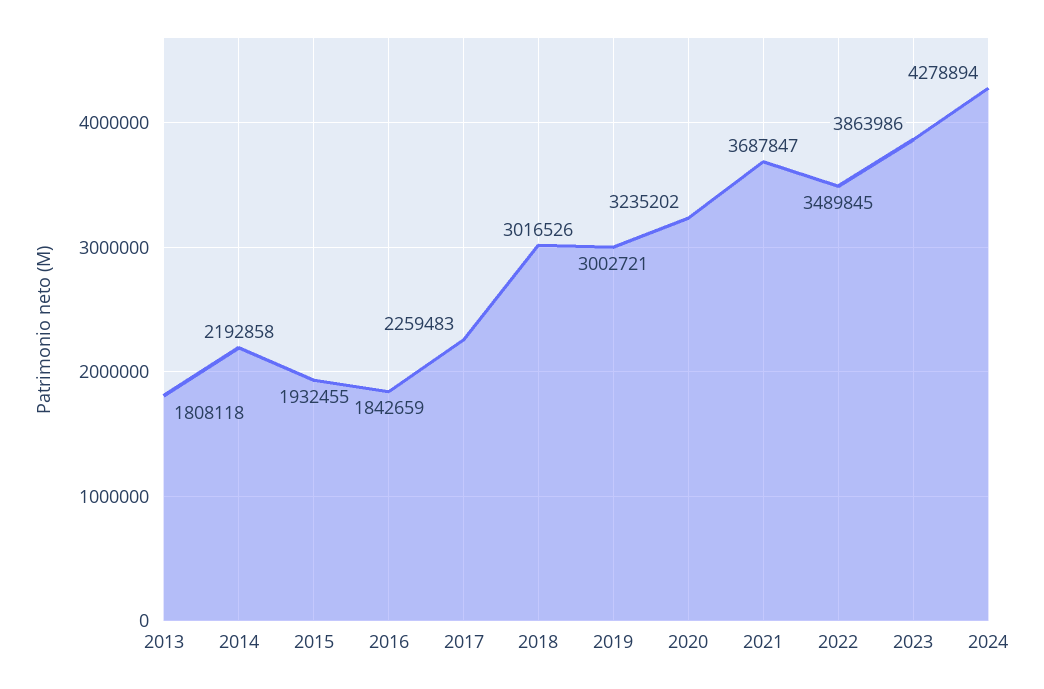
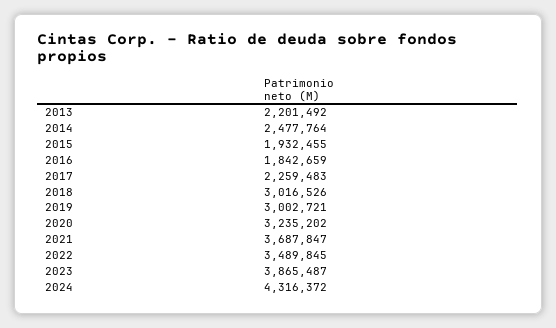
  {
-   "2013": 1808118,
+   "2013": 2201492,
-   "2014": 2192858,
+   "2014": 2477764,
    "2015": 1932455,
    "2016": 1842659,
    "2017": 2259483,
    "2018": 3016526,
    "2019": 3002721,
    "2020": 3235202,
    "2021": 3687847,
    "2022": 3489845,
-   "2023": 3863986,
+   "2023": 3865487,
-   "2024": 4278894
+   "2024": 4316372
  }

